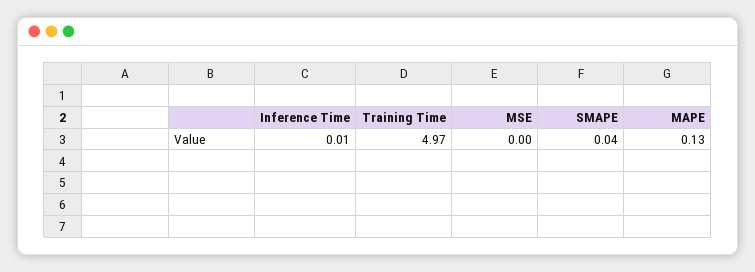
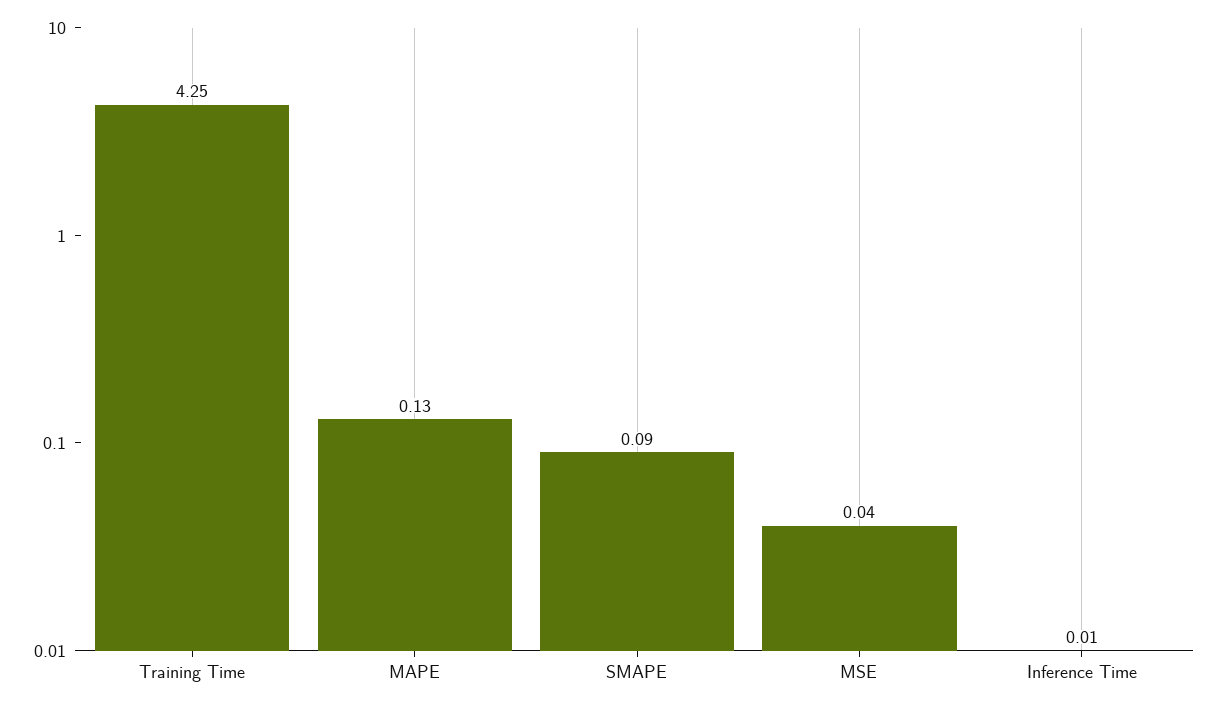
  {
    "Inference Time": 0.01,
-   "Training Time": 4.97,
+   "Training Time": 4.25,
-   "MSE": 0,
+   "MSE": 0.04,
-   "SMAPE": 0.04,
+   "SMAPE": 0.09,
    "MAPE": 0.13
  }

